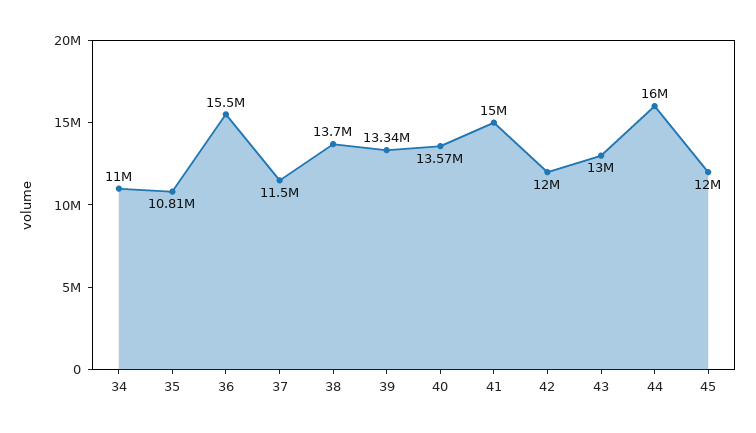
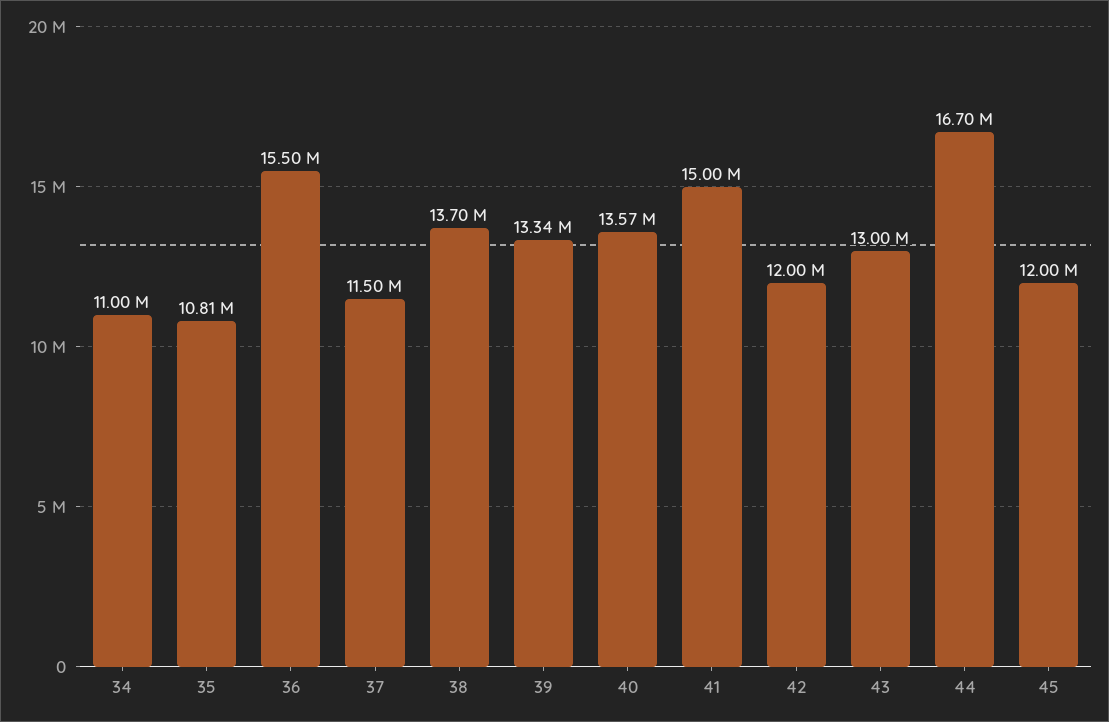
  {
    "34": 11000000,
    "35": 10810000,
    "36": 15500000,
    "37": 11500000,
    "38": 13700000,
    "39": 13340000,
    "40": 13570000,
    "41": 15000000,
    "42": 12000000,
    "43": 13000000,
-   "44": 16000000,
+   "44": 16700000,
    "45": 12000000
  }

